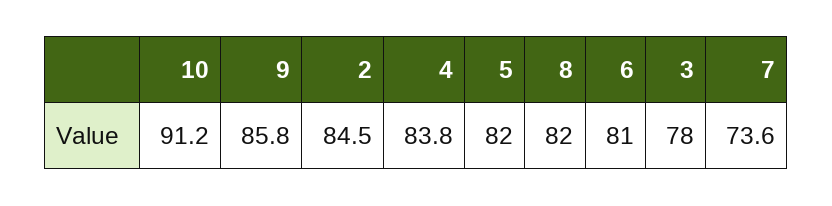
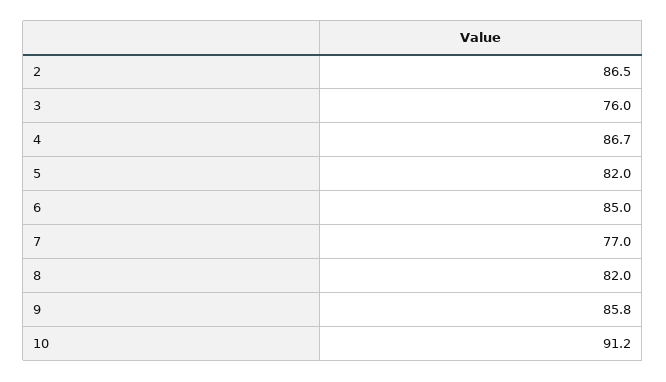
  {
    "10": 91.2,
    "9": 85.8,
-   "2": 84.5,
+   "2": 86.5,
-   "4": 83.8,
+   "4": 86.7,
    "5": 82,
    "8": 82,
-   "6": 81,
+   "6": 85,
-   "3": 78,
+   "3": 76,
-   "7": 73.6
+   "7": 77
  }

